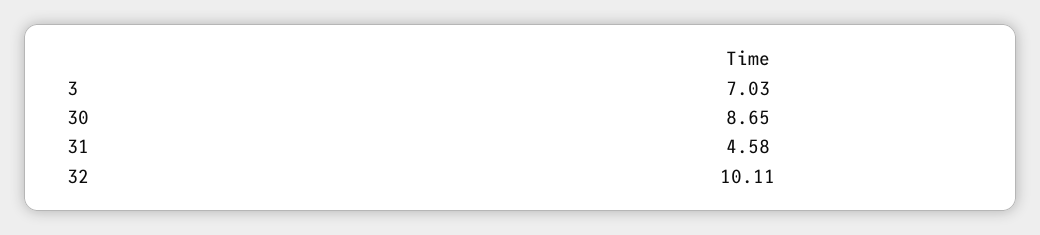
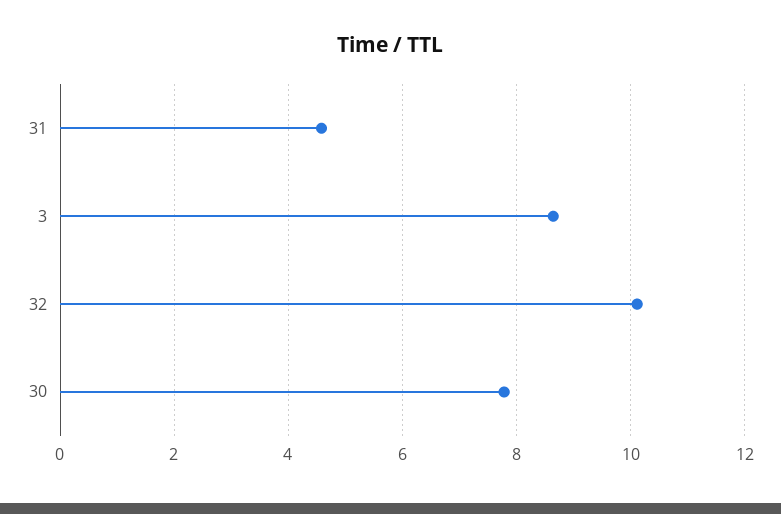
  {
-   "3": 7.03,
+   "3": 8.6,
-   "30": 8.65,
+   "30": 7.8,
    "31": 4.58,
    "32": 10.11
  }

